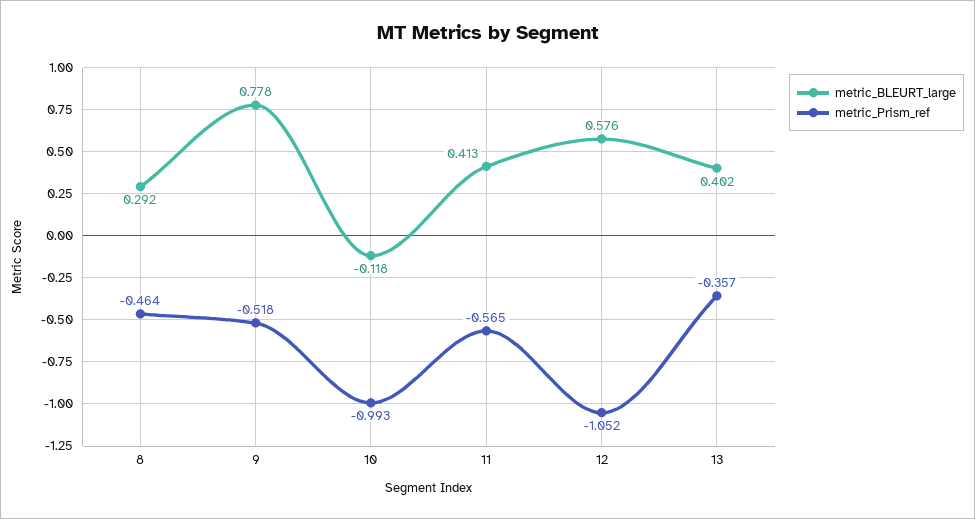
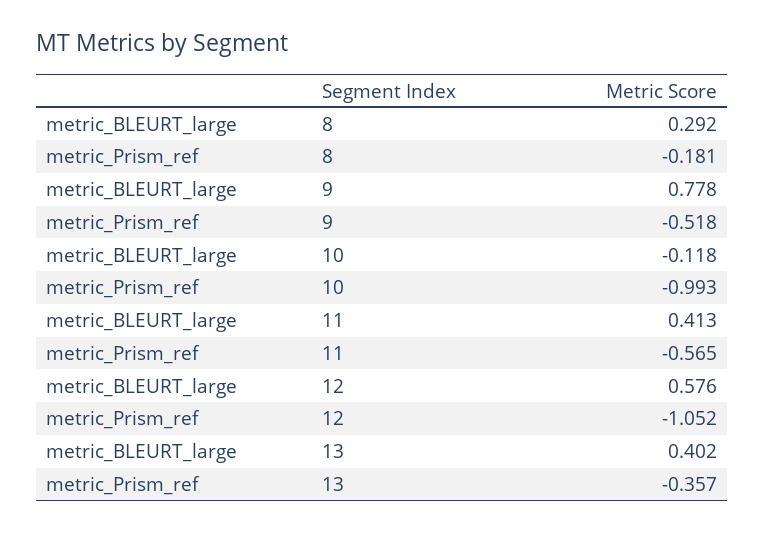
  {
    "metric_BLEURT_large": {
      "8": 0.292,
      "9": 0.778,
      "10": -0.118,
      "11": 0.413,
      "12": 0.576,
      "13": 0.402
    },
    "metric_Prism_ref": {
-     "8": -0.464,
+     "8": -0.181,
      "9": -0.518,
      "10": -0.993,
      "11": -0.565,
      "12": -1.052,
      "13": -0.357
    }
  }

